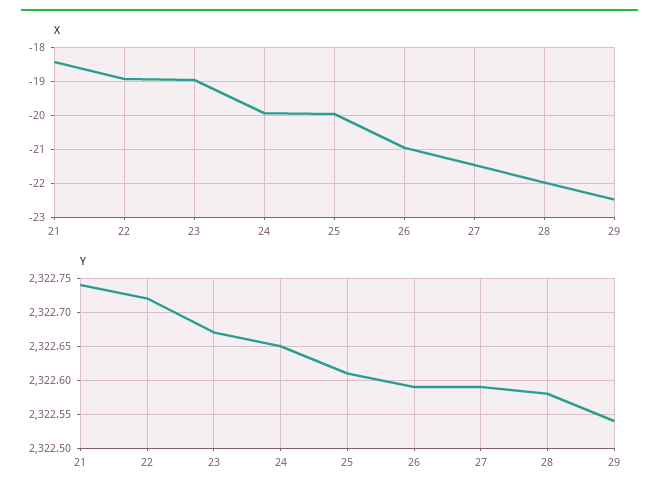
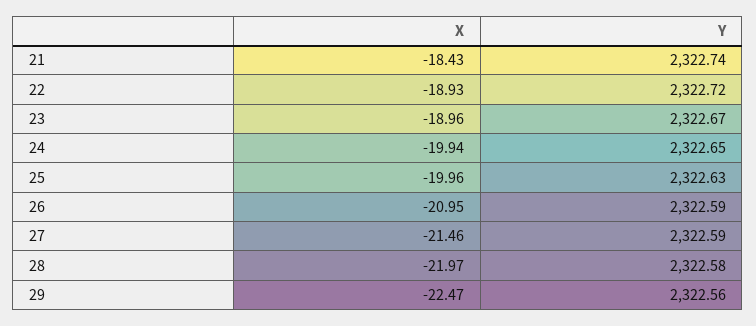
  {
    "X": {
      "21": -18.43,
      "22": -18.93,
      "23": -18.96,
      "24": -19.94,
      "25": -19.96,
      "26": -20.95,
      "27": -21.46,
      "28": -21.97,
      "29": -22.47
    },
    "Y": {
      "21": 2322.74,
      "22": 2322.72,
      "23": 2322.67,
      "24": 2322.65,
-     "25": 2322.61,
+     "25": 2322.63,
      "26": 2322.59,
      "27": 2322.59,
      "28": 2322.58,
-     "29": 2322.54
+     "29": 2322.56
    }
  }

